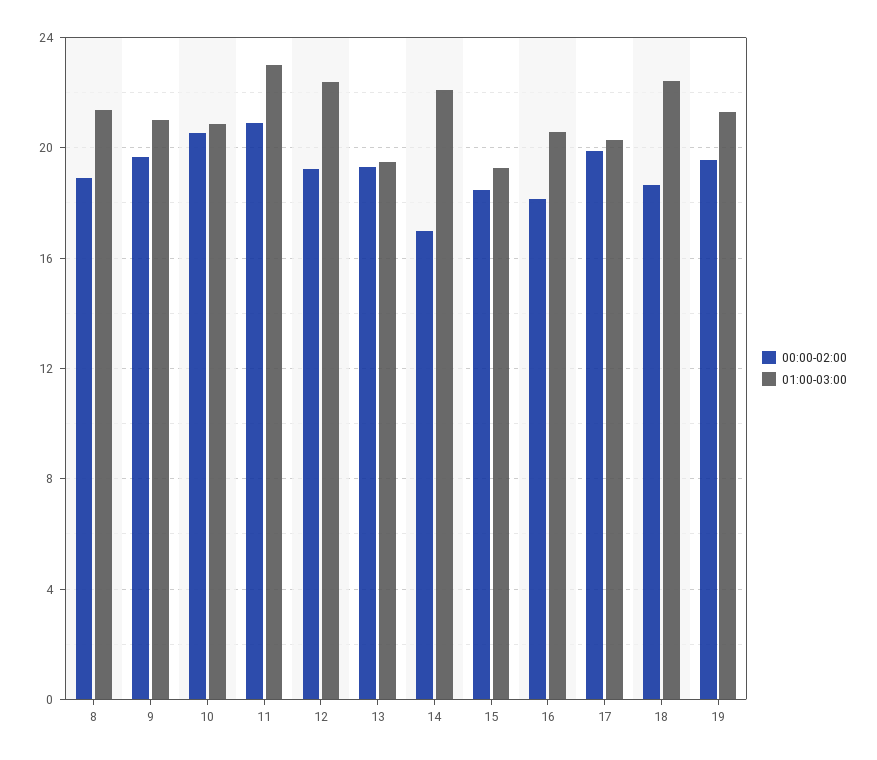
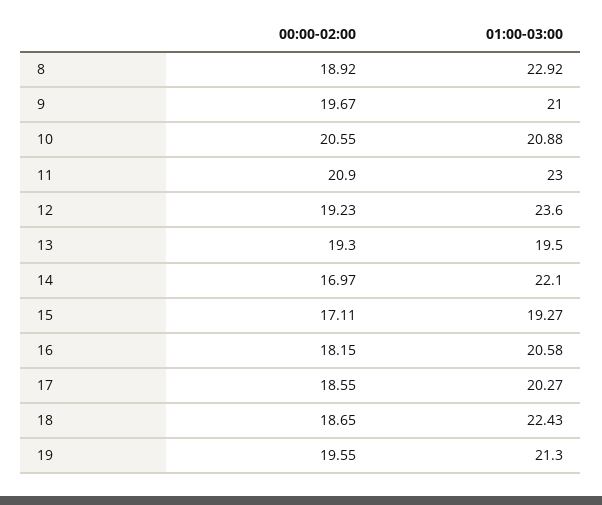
  {
    "00:00-02:00": {
      "8": 18.92,
      "9": 19.67,
      "10": 20.55,
      "11": 20.9,
      "12": 19.23,
      "13": 19.3,
      "14": 16.97,
-     "15": 18.5,
+     "15": 17.11,
      "16": 18.15,
-     "17": 20,
+     "17": 18.55,
      "18": 18.65,
      "19": 19.55
    },
    "01:00-03:00": {
-     "8": 21.5,
+     "8": 22.92,
      "9": 21,
      "10": 20.88,
      "11": 23,
-     "12": 22.5,
+     "12": 23.6,
      "13": 19.5,
      "14": 22.1,
      "15": 19.27,
      "16": 20.58,
      "17": 20.27,
      "18": 22.43,
      "19": 21.3
    }
  }

